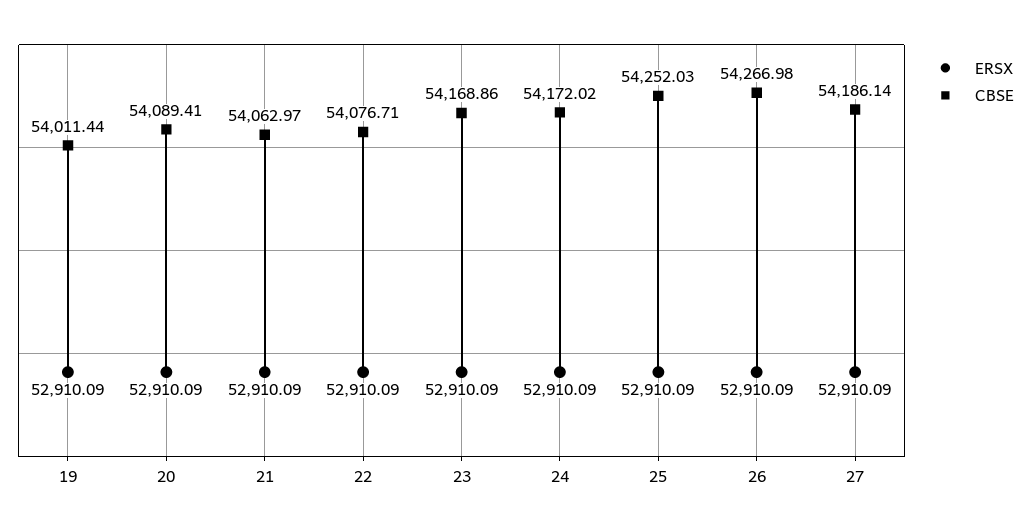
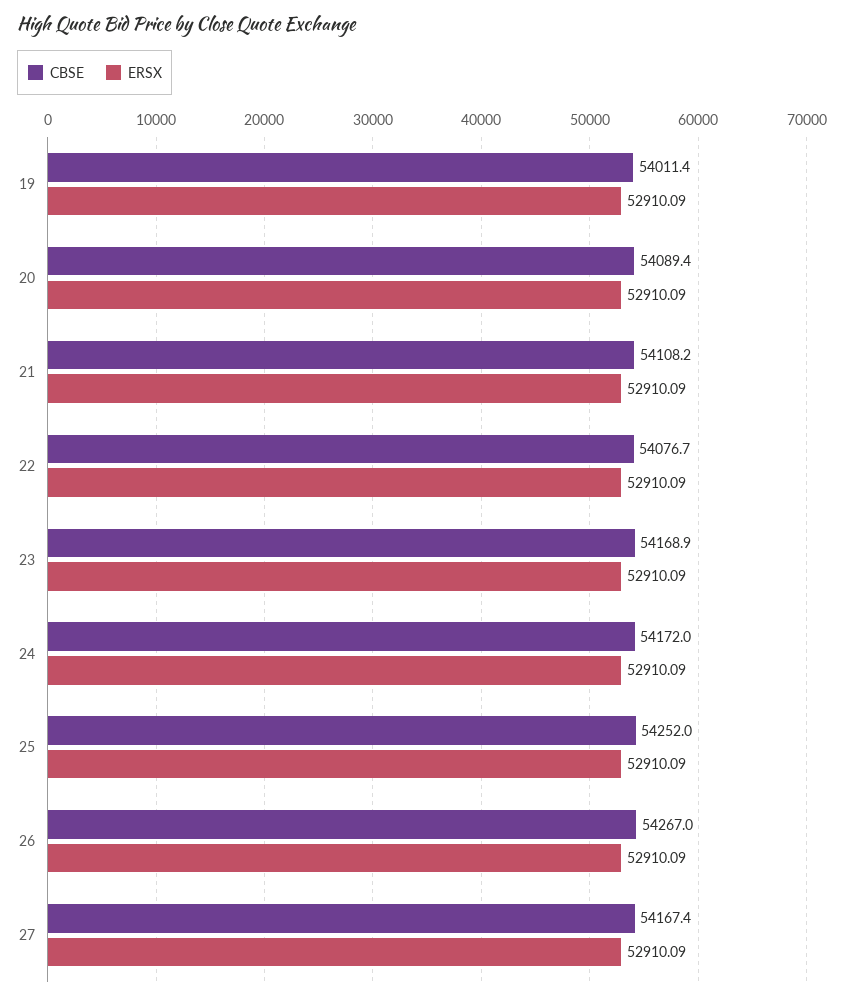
  {
    "ERSX": {
      "19": 52910.09,
      "20": 52910.09,
      "21": 52910.09,
      "22": 52910.09,
      "23": 52910.09,
      "24": 52910.09,
      "25": 52910.09,
      "26": 52910.09,
      "27": 52910.09
    },
    "CBSE": {
      "19": 54011.44,
      "20": 54089.41,
-     "21": 54062.97,
+     "21": 54108.2,
      "22": 54076.71,
      "23": 54168.86,
      "24": 54172.02,
      "25": 54252.03,
      "26": 54266.98,
-     "27": 54186.14
+     "27": 54167.4
    }
  }

